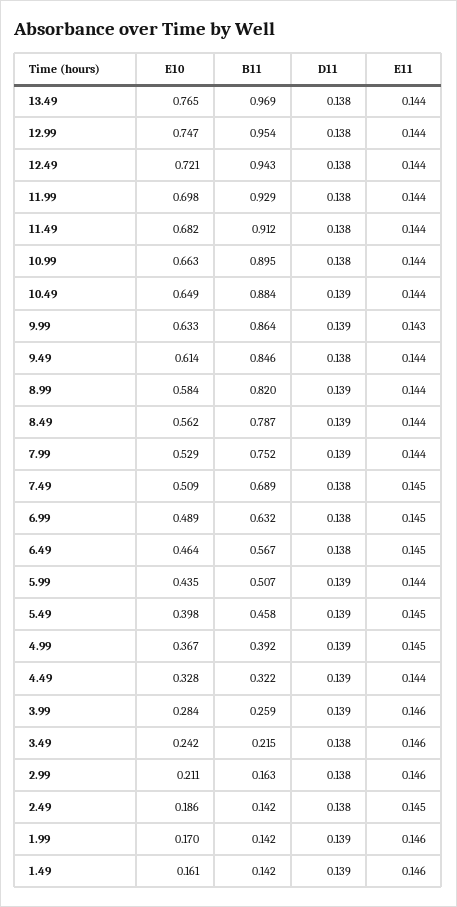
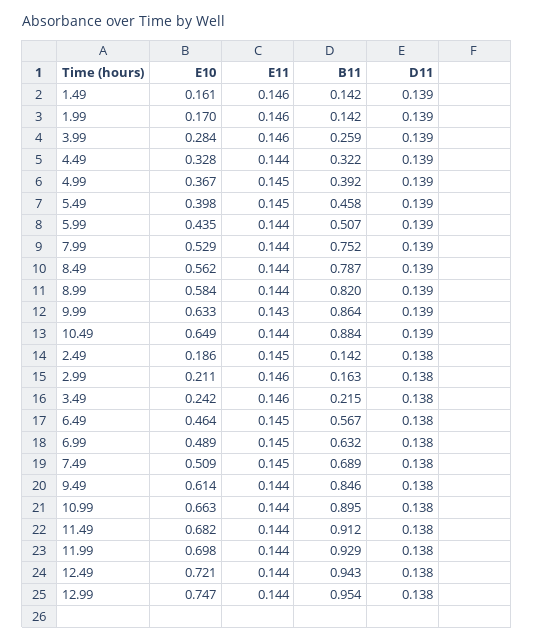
  {
    "E10": {
-     "13.49": 0.765,
      "12.99": 0.747,
      "12.49": 0.721,
      "11.99": 0.698,
      "11.49": 0.682,
      "10.99": 0.663,
      "10.49": 0.649,
      "9.99": 0.633,
      "9.49": 0.614,
      "8.99": 0.584,
      "8.49": 0.562,
      "7.99": 0.529,
      "7.49": 0.509,
      "6.99": 0.489,
      "6.49": 0.464,
      "5.99": 0.435,
      "5.49": 0.398,
      "4.99": 0.367,
      "4.49": 0.328,
      "3.99": 0.284,
      "3.49": 0.242,
      "2.99": 0.211,
      "2.49": 0.186,
      "1.99": 0.17,
      "1.49": 0.161
    },
    "B11": {
-     "13.49": 0.969,
      "12.99": 0.954,
      "12.49": 0.943,
      "11.99": 0.929,
      "11.49": 0.912,
      "10.99": 0.895,
      "10.49": 0.884,
      "9.99": 0.864,
      "9.49": 0.846,
      "8.99": 0.82,
      "8.49": 0.787,
      "7.99": 0.752,
      "7.49": 0.689,
      "6.99": 0.632,
      "6.49": 0.567,
      "5.99": 0.507,
      "5.49": 0.458,
      "4.99": 0.392,
      "4.49": 0.322,
      "3.99": 0.259,
      "3.49": 0.215,
      "2.99": 0.163,
      "2.49": 0.142,
      "1.99": 0.142,
      "1.49": 0.142
    },
    "D11": {
-     "13.49": 0.138,
      "12.99": 0.138,
      "12.49": 0.138,
      "11.99": 0.138,
      "11.49": 0.138,
      "10.99": 0.138,
      "10.49": 0.139,
      "9.99": 0.139,
      "9.49": 0.138,
      "8.99": 0.139,
      "8.49": 0.139,
      "7.99": 0.139,
      "7.49": 0.138,
      "6.99": 0.138,
      "6.49": 0.138,
      "5.99": 0.139,
      "5.49": 0.139,
      "4.99": 0.139,
      "4.49": 0.139,
      "3.99": 0.139,
      "3.49": 0.138,
      "2.99": 0.138,
      "2.49": 0.138,
      "1.99": 0.139,
      "1.49": 0.139
    },
    "E11": {
-     "13.49": 0.144,
      "12.99": 0.144,
      "12.49": 0.144,
      "11.99": 0.144,
      "11.49": 0.144,
      "10.99": 0.144,
      "10.49": 0.144,
      "9.99": 0.143,
      "9.49": 0.144,
      "8.99": 0.144,
      "8.49": 0.144,
      "7.99": 0.144,
      "7.49": 0.145,
      "6.99": 0.145,
      "6.49": 0.145,
      "5.99": 0.144,
      "5.49": 0.145,
      "4.99": 0.145,
      "4.49": 0.144,
      "3.99": 0.146,
      "3.49": 0.146,
      "2.99": 0.146,
      "2.49": 0.145,
      "1.99": 0.146,
      "1.49": 0.146
    }
  }

